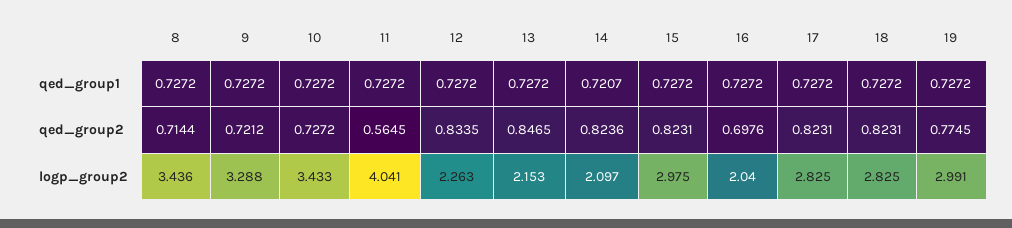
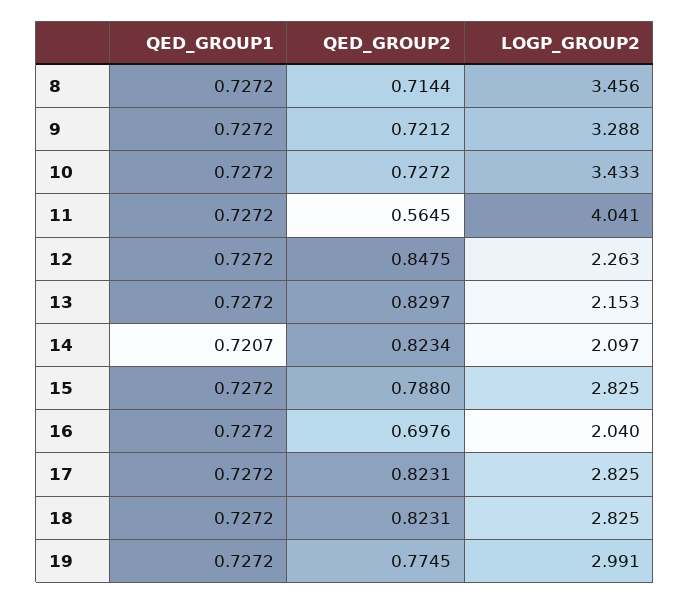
  {
    "8": {
      "qed_group1": 0.7272,
      "qed_group2": 0.7144,
-     "logp_group2": 3.436
+     "logp_group2": 3.456
    },
    "9": {
      "qed_group1": 0.7272,
      "qed_group2": 0.7212,
      "logp_group2": 3.288
    },
    "10": {
      "qed_group1": 0.7272,
      "qed_group2": 0.7272,
      "logp_group2": 3.433
    },
    "11": {
      "qed_group1": 0.7272,
      "qed_group2": 0.5645,
      "logp_group2": 4.041
    },
    "12": {
      "qed_group1": 0.7272,
-     "qed_group2": 0.8335,
+     "qed_group2": 0.8475,
      "logp_group2": 2.263
    },
    "13": {
      "qed_group1": 0.7272,
-     "qed_group2": 0.8465,
+     "qed_group2": 0.8297,
      "logp_group2": 2.153
    },
    "14": {
      "qed_group1": 0.7207,
-     "qed_group2": 0.8236,
+     "qed_group2": 0.8234,
      "logp_group2": 2.097
    },
    "15": {
      "qed_group1": 0.7272,
-     "qed_group2": 0.8231,
+     "qed_group2": 0.788,
-     "logp_group2": 2.975
+     "logp_group2": 2.825
    },
    "16": {
      "qed_group1": 0.7272,
      "qed_group2": 0.6976,
      "logp_group2": 2.04
    },
    "17": {
      "qed_group1": 0.7272,
      "qed_group2": 0.8231,
      "logp_group2": 2.825
    },
    "18": {
      "qed_group1": 0.7272,
      "qed_group2": 0.8231,
      "logp_group2": 2.825
    },
    "19": {
      "qed_group1": 0.7272,
      "qed_group2": 0.7745,
      "logp_group2": 2.991
    }
  }

